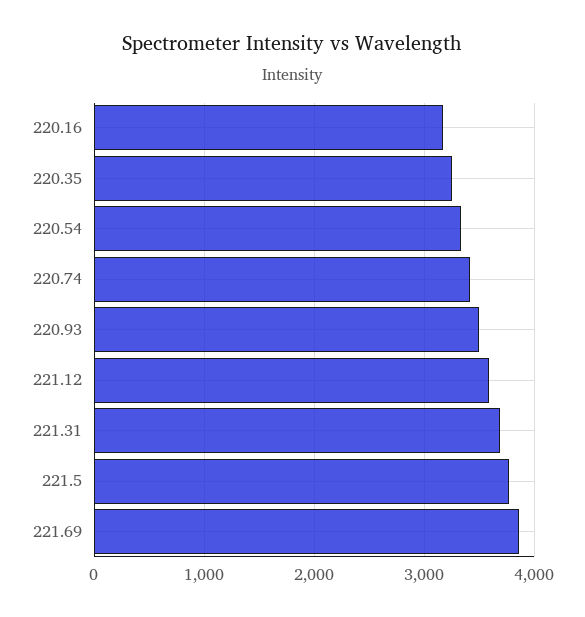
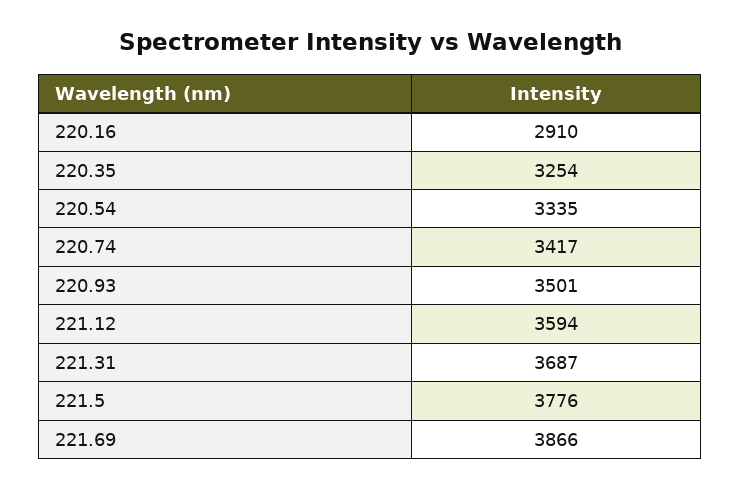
  {
-   "220.16": 3200,
+   "220.16": 2910,
    "220.35": 3254,
    "220.54": 3335,
    "220.74": 3417,
    "220.93": 3501,
    "221.12": 3594,
    "221.31": 3687,
    "221.5": 3776,
    "221.69": 3866
  }

